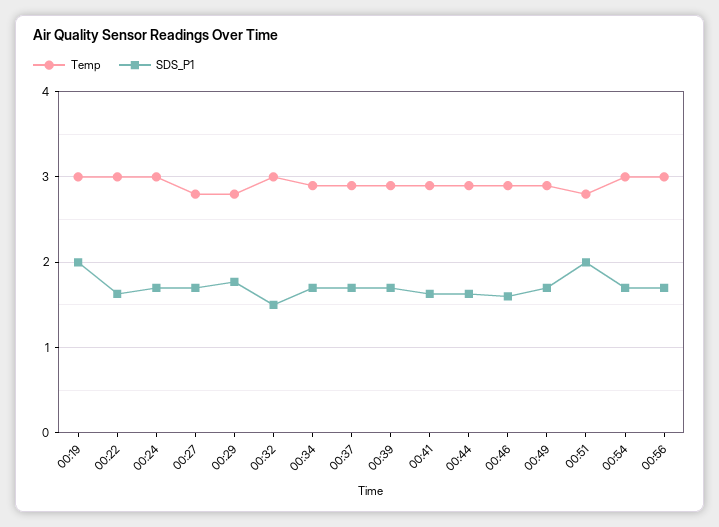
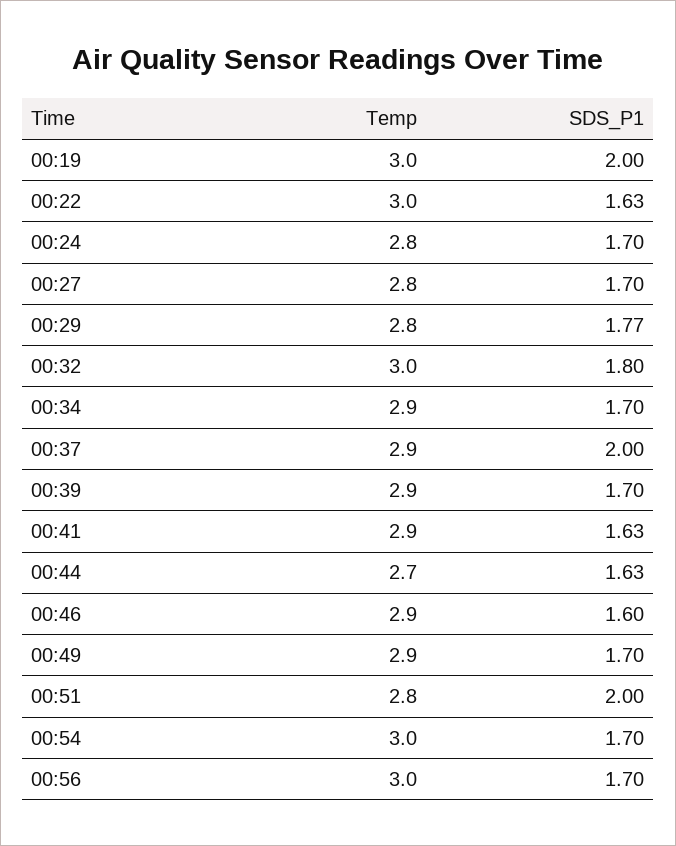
  {
    "Temp": {
      "00:19": 3,
      "00:22": 3,
-     "00:24": 3,
+     "00:24": 2.8,
      "00:27": 2.8,
      "00:29": 2.8,
      "00:32": 3,
      "00:34": 2.9,
      "00:37": 2.9,
      "00:39": 2.9,
      "00:41": 2.9,
-     "00:44": 2.9,
+     "00:44": 2.7,
      "00:46": 2.9,
      "00:49": 2.9,
      "00:51": 2.8,
      "00:54": 3,
      "00:56": 3
    },
    "SDS_P1": {
      "00:19": 2,
      "00:22": 1.63,
      "00:24": 1.7,
      "00:27": 1.7,
      "00:29": 1.77,
-     "00:32": 1.5,
+     "00:32": 1.8,
      "00:34": 1.7,
-     "00:37": 1.7,
+     "00:37": 2,
      "00:39": 1.7,
      "00:41": 1.63,
      "00:44": 1.63,
      "00:46": 1.6,
      "00:49": 1.7,
      "00:51": 2,
      "00:54": 1.7,
      "00:56": 1.7
    }
  }

